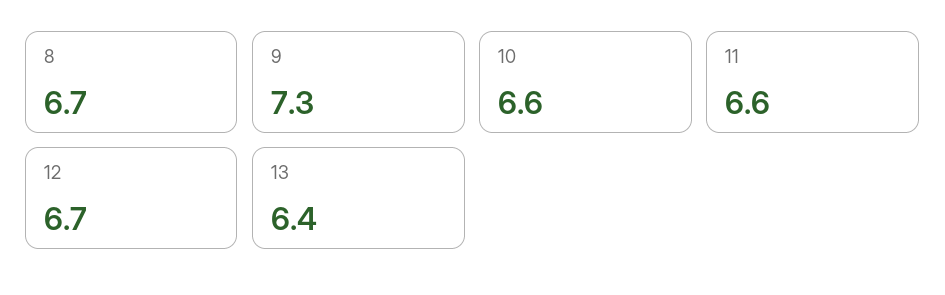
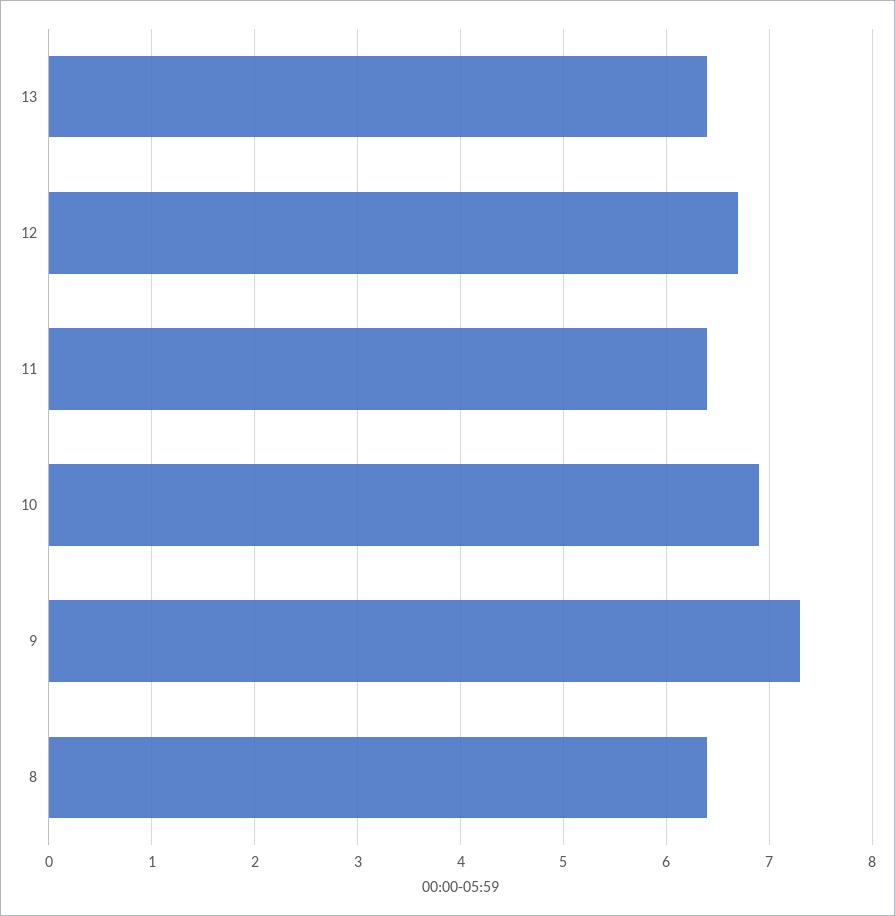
  {
-   "8": 6.7,
+   "8": 6.4,
    "9": 7.3,
-   "10": 6.6,
+   "10": 6.9,
-   "11": 6.6,
+   "11": 6.4,
    "12": 6.7,
    "13": 6.4
  }

